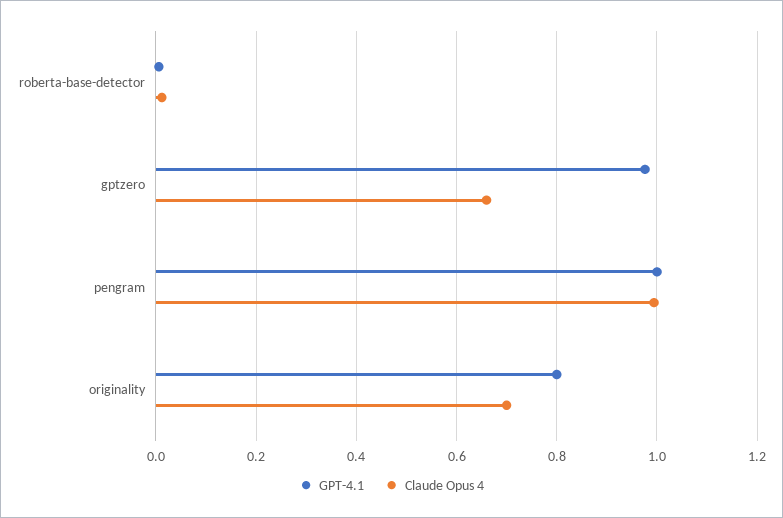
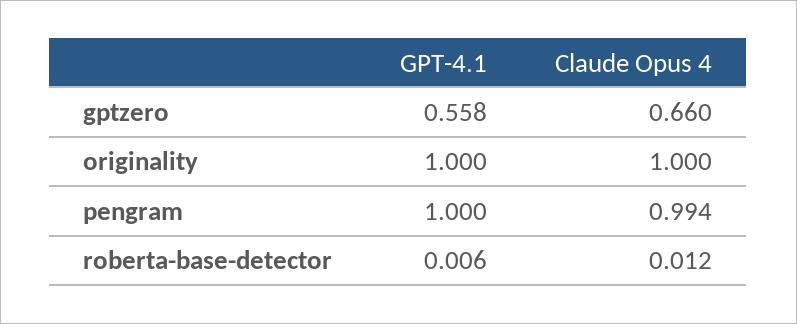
  {
    "GPT-4.1": {
      "roberta-base-detector": 0.006,
-     "gptzero": 0.98,
+     "gptzero": 0.558,
      "pengram": 1,
-     "originality": 0.8
+     "originality": 1
    },
    "Claude Opus 4": {
      "roberta-base-detector": 0.012,
      "gptzero": 0.66,
      "pengram": 0.994,
-     "originality": 0.7
+     "originality": 1
    }
  }

